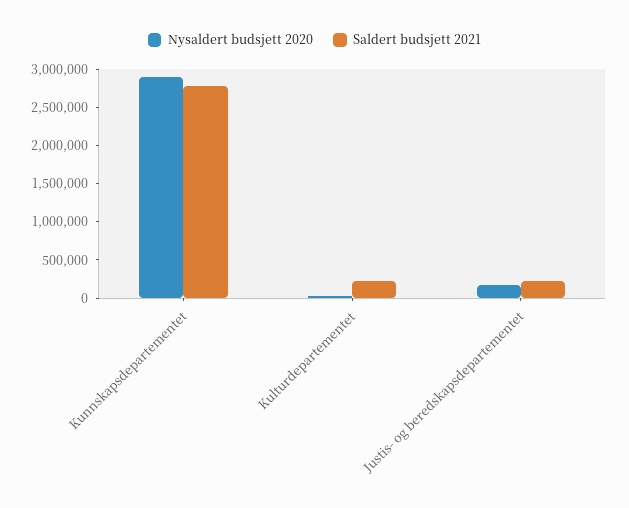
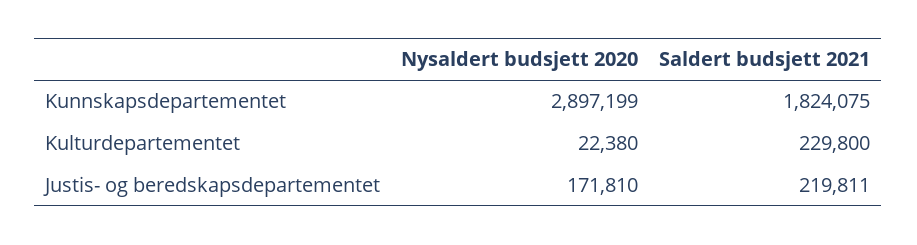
  {
    "Nysaldert budsjett 2020": {
      "Kunnskapsdepartementet": 2897199,
      "Kulturdepartementet": 22380,
      "Justis- og beredskapsdepartementet": 171810
    },
    "Saldert budsjett 2021": {
-     "Kunnskapsdepartementet": 2750000,
+     "Kunnskapsdepartementet": 1824075,
      "Kulturdepartementet": 229800,
      "Justis- og beredskapsdepartementet": 219811
    }
  }

